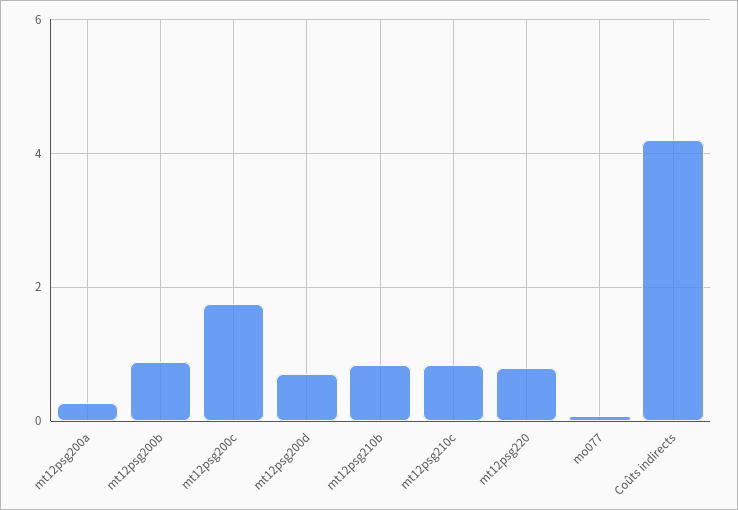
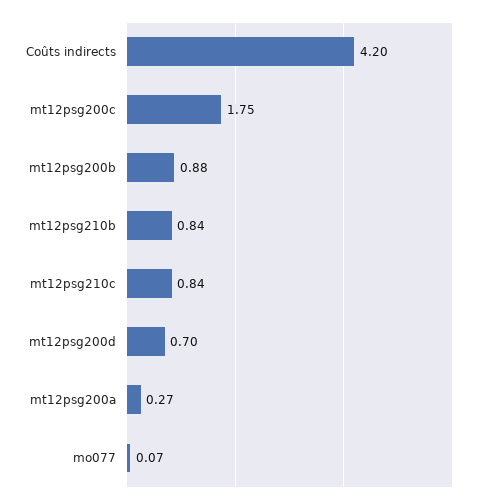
  {
    "mt12psg200a": 0.27,
    "mt12psg200b": 0.88,
    "mt12psg200c": 1.75,
    "mt12psg200d": 0.7,
    "mt12psg210b": 0.84,
    "mt12psg210c": 0.84,
-   "mt12psg220": 0.8,
    "mo077": 0.07,
    "Coûts indirects": 4.2
  }

